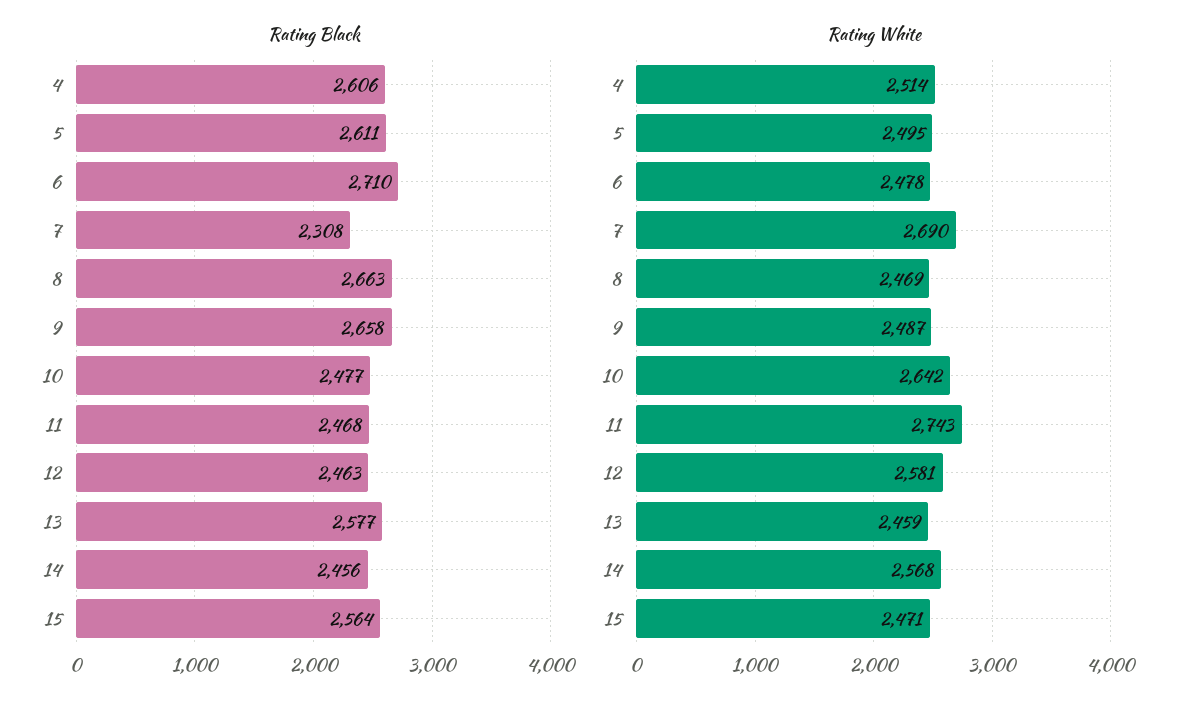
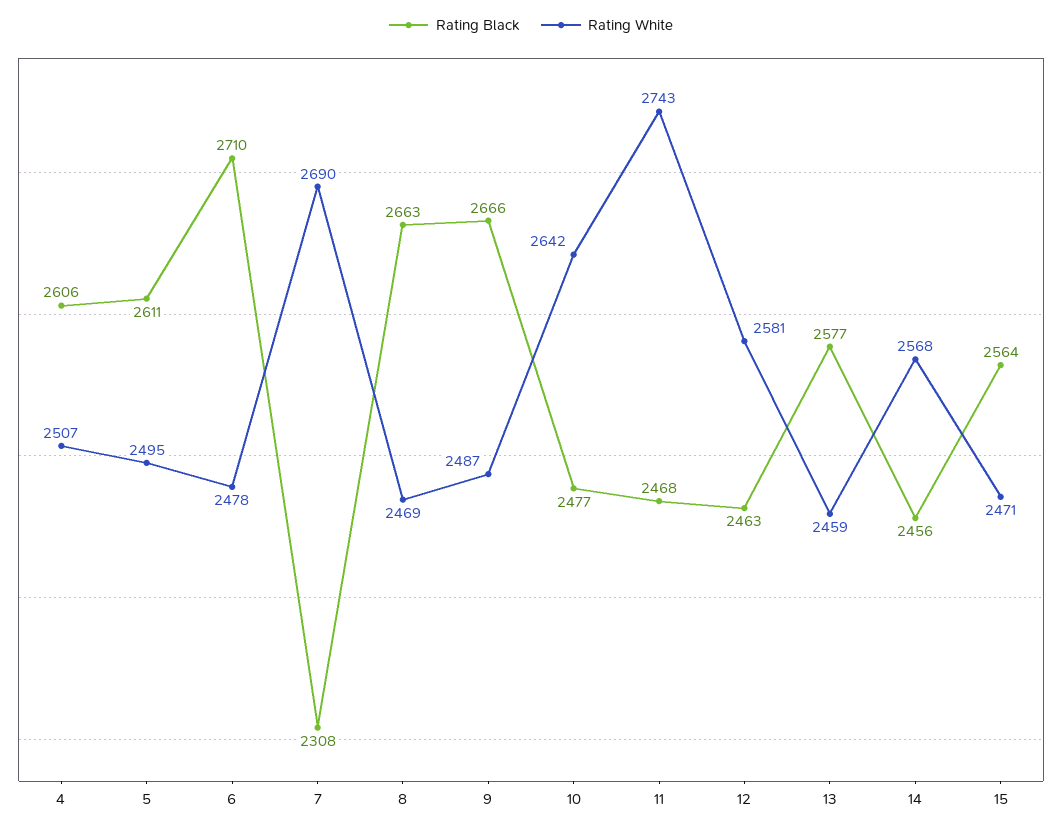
  {
    "Rating Black": {
      "4": 2606,
      "5": 2611,
      "6": 2710,
      "7": 2308,
      "8": 2663,
-     "9": 2658,
+     "9": 2666,
      "10": 2477,
      "11": 2468,
      "12": 2463,
      "13": 2577,
      "14": 2456,
      "15": 2564
    },
    "Rating White": {
-     "4": 2514,
+     "4": 2507,
      "5": 2495,
      "6": 2478,
      "7": 2690,
      "8": 2469,
      "9": 2487,
      "10": 2642,
      "11": 2743,
      "12": 2581,
      "13": 2459,
      "14": 2568,
      "15": 2471
    }
  }

